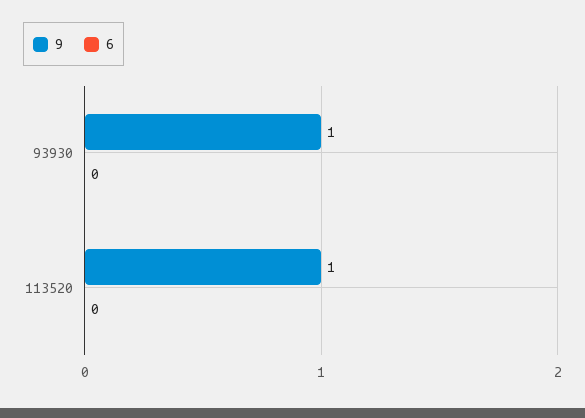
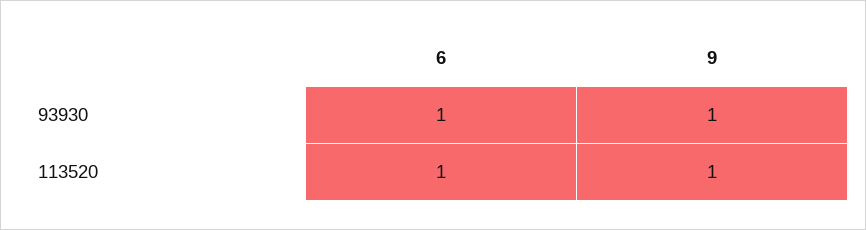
  {
    "9": {
      "93930": 1,
      "113520": 1
    },
    "6": {
-     "93930": 0,
+     "93930": 1,
-     "113520": 0
+     "113520": 1
    }
  }

